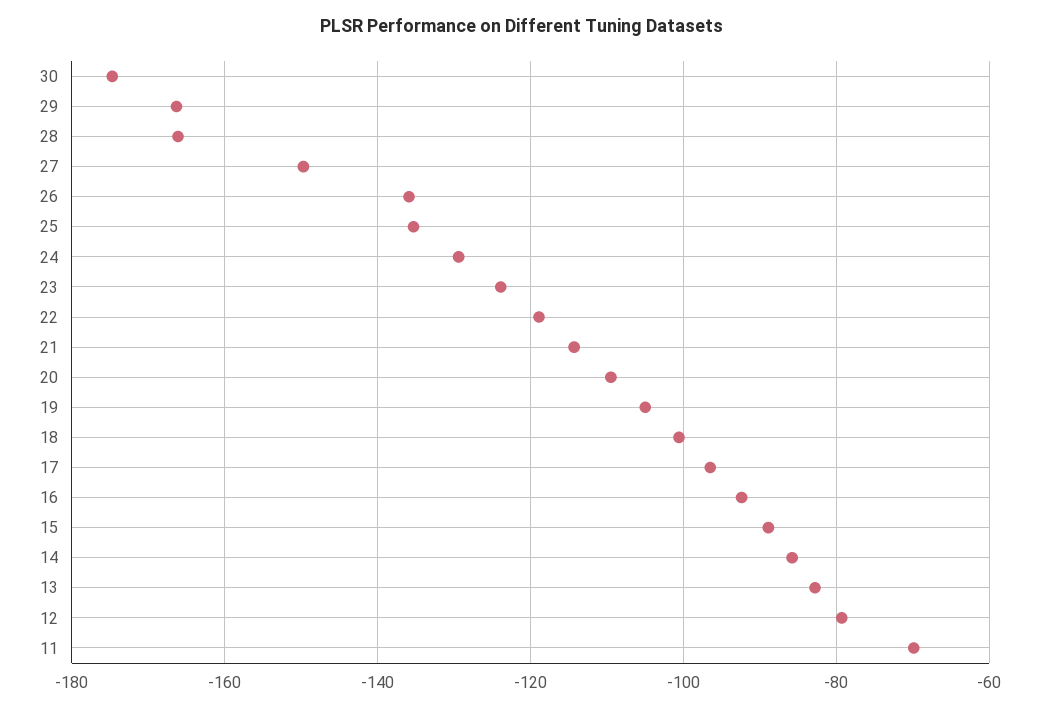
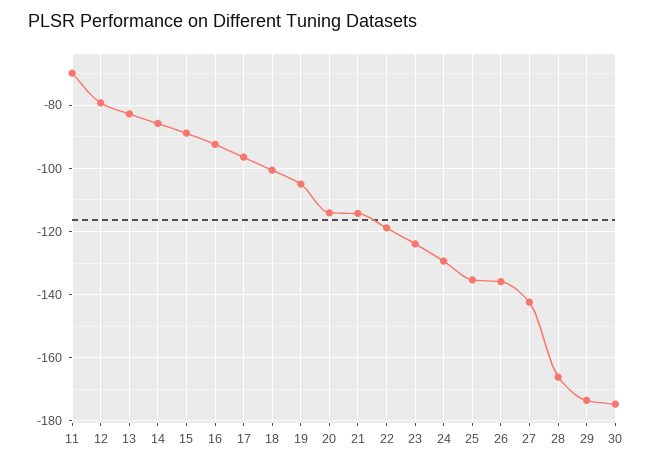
  {
    "30": -174,
-   "29": -166,
+   "29": -174,
    "28": -166,
-   "27": -150,
+   "27": -142,
    "26": -136,
    "25": -136,
    "24": -130,
    "23": -124,
    "22": -118,
    "21": -114,
-   "20": -110,
+   "20": -114,
    "19": -106,
    "18": -100,
    "17": -96,
    "16": -92,
    "15": -88,
    "14": -86,
    "13": -82,
    "12": -80,
    "11": -70
  }

